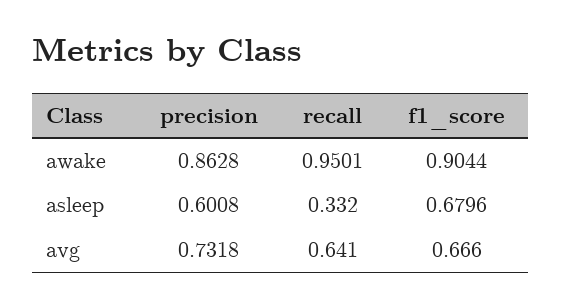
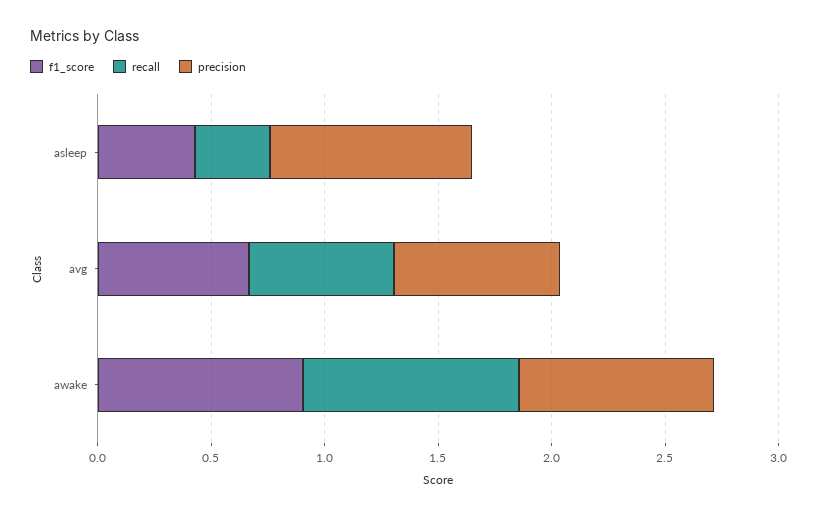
  {
    "precision": {
      "awake": 0.8628,
-     "asleep": 0.6008,
+     "asleep": 0.9,
      "avg": 0.7318
    },
    "recall": {
      "awake": 0.9501,
      "asleep": 0.332,
      "avg": 0.641
    },
    "f1_score": {
      "awake": 0.9044,
-     "asleep": 0.6796,
+     "asleep": 0.4,
      "avg": 0.666
    }
  }

